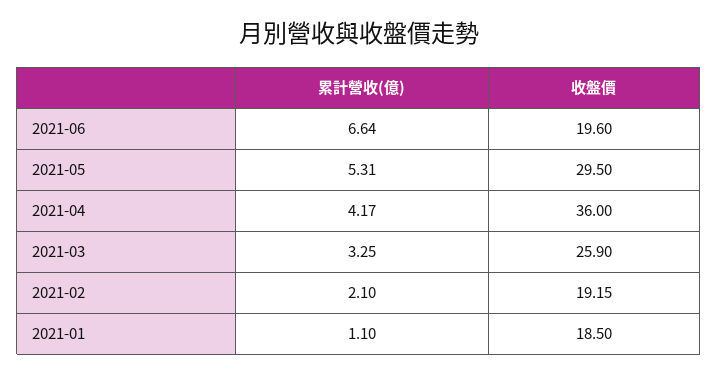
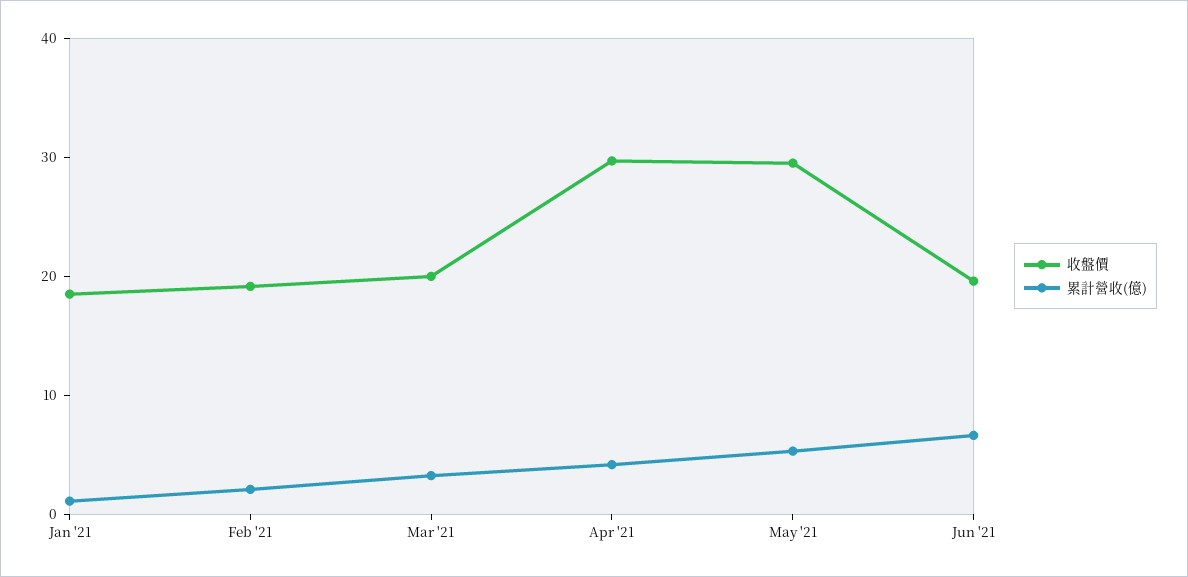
  {
    "累計營收(億)": {
      "2021-06": 6.64,
      "2021-05": 5.31,
      "2021-04": 4.17,
      "2021-03": 3.25,
      "2021-02": 2.1,
      "2021-01": 1.1
    },
    "收盤價": {
      "2021-06": 19.6,
      "2021-05": 29.5,
-     "2021-04": 36,
+     "2021-04": 30,
-     "2021-03": 25.9,
+     "2021-03": 20,
      "2021-02": 19.15,
      "2021-01": 18.5
    }
  }

